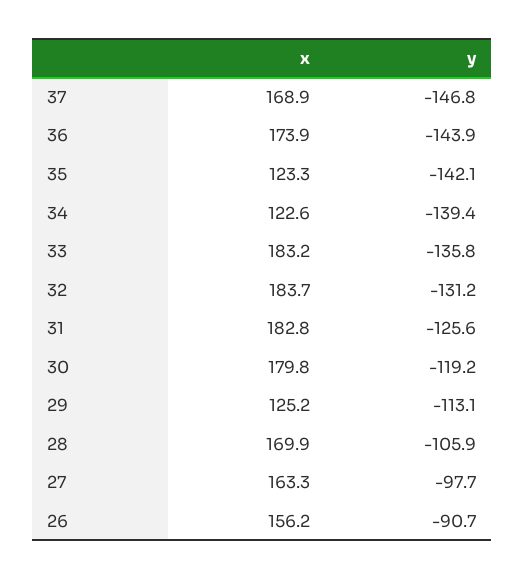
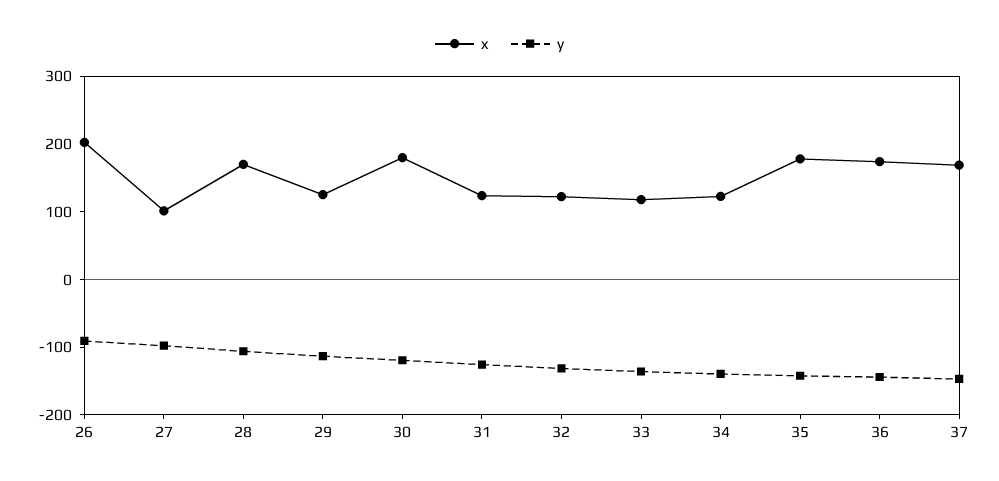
  {
    "x": {
      "37": 168.9,
      "36": 173.9,
-     "35": 123.3,
+     "35": 180,
      "34": 122.6,
-     "33": 183.2,
+     "33": 120,
-     "32": 183.7,
+     "32": 120,
-     "31": 182.8,
+     "31": 120,
      "30": 179.8,
      "29": 125.2,
      "28": 169.9,
-     "27": 163.3,
+     "27": 100,
-     "26": 156.2
+     "26": 200
    },
    "y": {
      "37": -146.8,
      "36": -143.9,
      "35": -142.1,
      "34": -139.4,
      "33": -135.8,
      "32": -131.2,
      "31": -125.6,
      "30": -119.2,
      "29": -113.1,
      "28": -105.9,
      "27": -97.7,
      "26": -90.7
    }
  }

